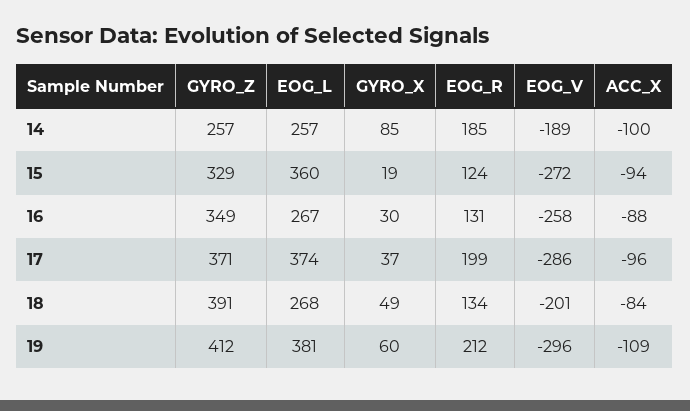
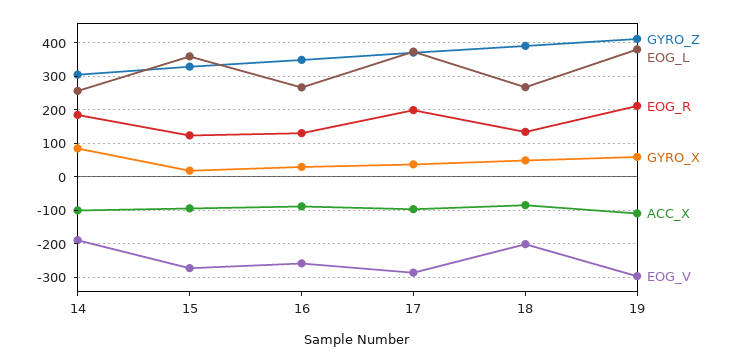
  {
    "GYRO_Z": {
-     "14": 257,
+     "14": 300,
      "15": 329,
      "16": 349,
      "17": 371,
      "18": 391,
      "19": 412
    },
    "EOG_L": {
      "14": 257,
      "15": 360,
      "16": 267,
      "17": 374,
      "18": 268,
      "19": 381
    },
    "GYRO_X": {
      "14": 85,
      "15": 19,
      "16": 30,
      "17": 37,
      "18": 49,
      "19": 60
    },
    "EOG_R": {
      "14": 185,
      "15": 124,
      "16": 131,
      "17": 199,
      "18": 134,
      "19": 212
    },
    "EOG_V": {
      "14": -189,
      "15": -272,
      "16": -258,
      "17": -286,
      "18": -201,
      "19": -296
    },
    "ACC_X": {
      "14": -100,
      "15": -94,
      "16": -88,
      "17": -96,
      "18": -84,
      "19": -109
    }
  }

